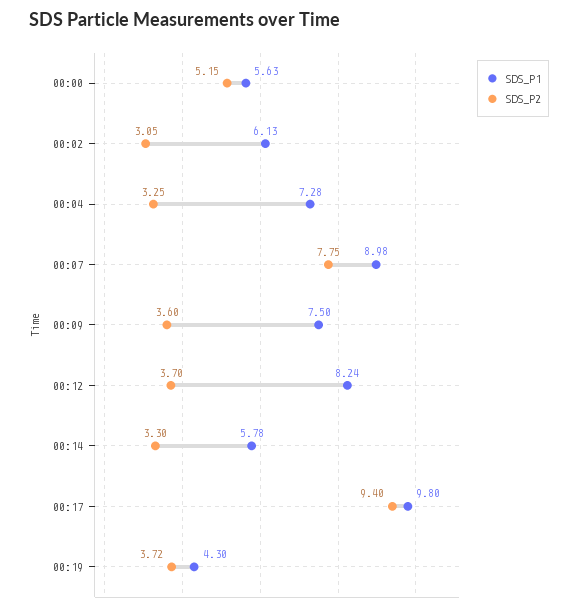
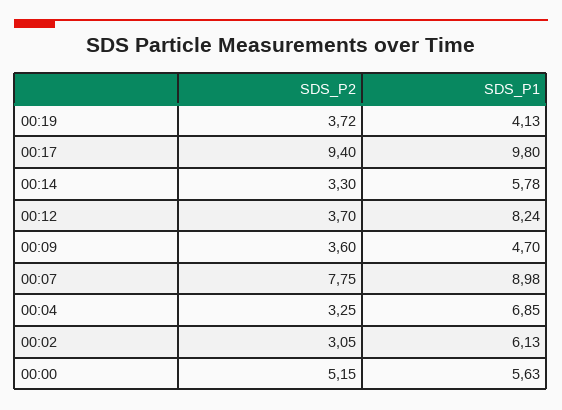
  {
    "SDS_P1": {
      "00:00": 5.63,
      "00:02": 6.13,
-     "00:04": 7.28,
+     "00:04": 6.85,
      "00:07": 8.98,
-     "00:09": 7.5,
+     "00:09": 4.7,
      "00:12": 8.24,
      "00:14": 5.78,
      "00:17": 9.8,
-     "00:19": 4.3
+     "00:19": 4.13
    },
    "SDS_P2": {
      "00:00": 5.15,
      "00:02": 3.05,
      "00:04": 3.25,
      "00:07": 7.75,
      "00:09": 3.6,
      "00:12": 3.7,
      "00:14": 3.3,
      "00:17": 9.4,
      "00:19": 3.72
    }
  }

